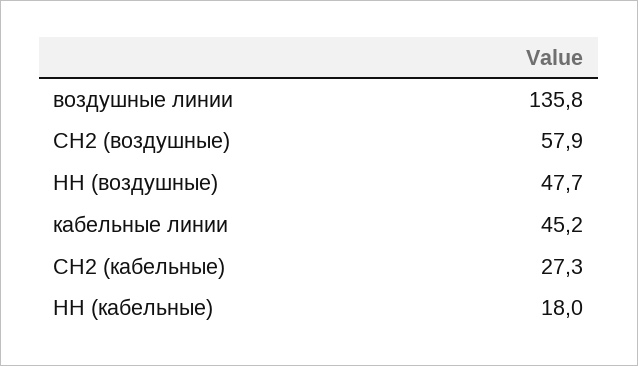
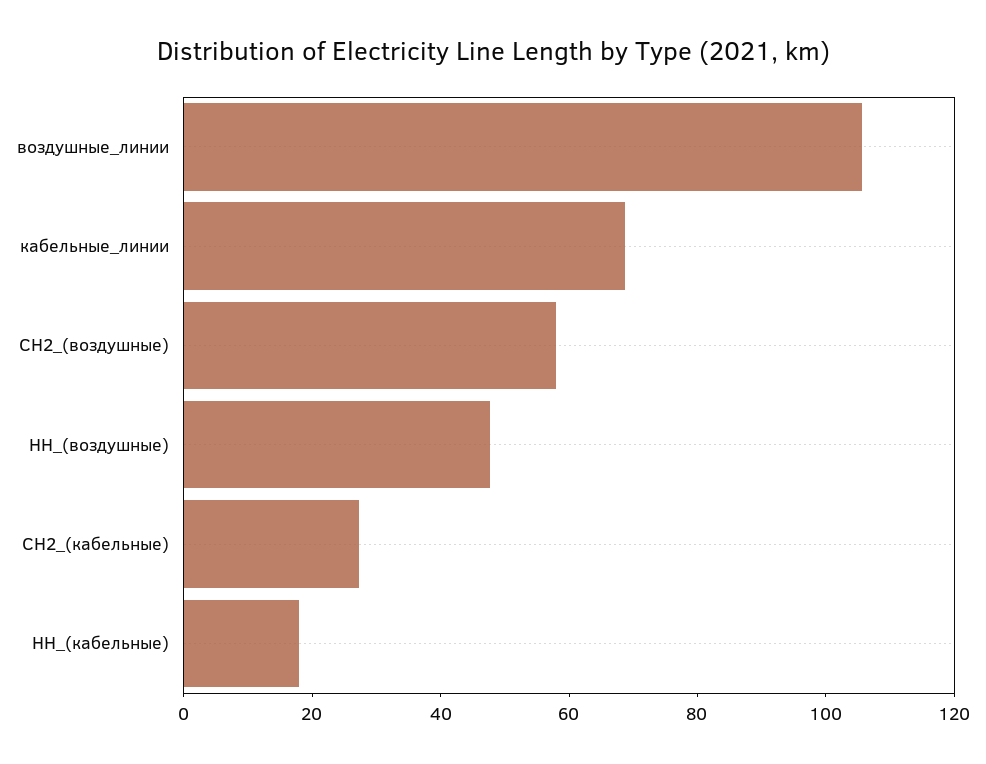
  {
-   "воздушные линии": 135.8,
+   "воздушные линии": 105,
    "СН2 (воздушные)": 57.9,
    "НН (воздушные)": 47.7,
-   "кабельные линии": 45.2,
+   "кабельные линии": 70,
    "СН2 (кабельные)": 27.3,
    "НН (кабельные)": 18
  }

